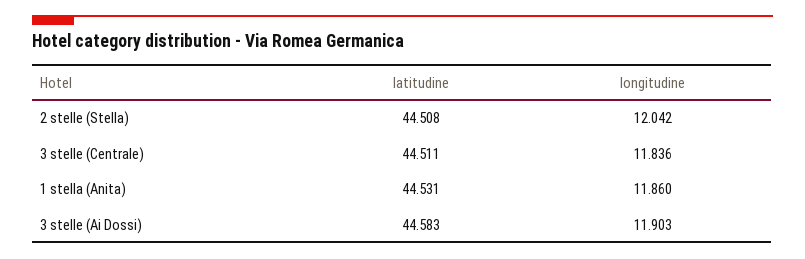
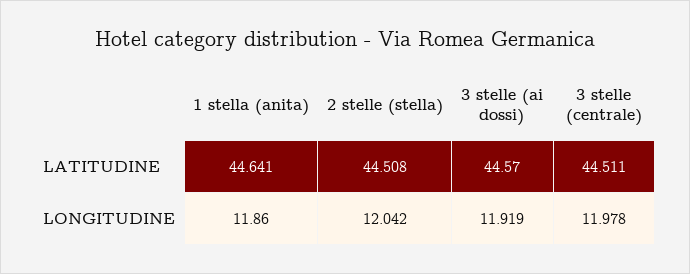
  {
    "latitudine": {
      "2 stelle (Stella)": 44.508,
      "3 stelle (Centrale)": 44.511,
-     "1 stella (Anita)": 44.531,
+     "1 stella (Anita)": 44.641,
-     "3 stelle (Ai Dossi)": 44.583
+     "3 stelle (Ai Dossi)": 44.57
    },
    "longitudine": {
      "2 stelle (Stella)": 12.042,
-     "3 stelle (Centrale)": 11.836,
+     "3 stelle (Centrale)": 11.978,
      "1 stella (Anita)": 11.86,
-     "3 stelle (Ai Dossi)": 11.903
+     "3 stelle (Ai Dossi)": 11.919
    }
  }

